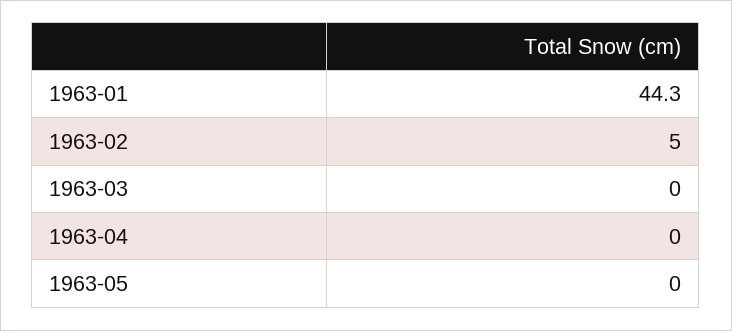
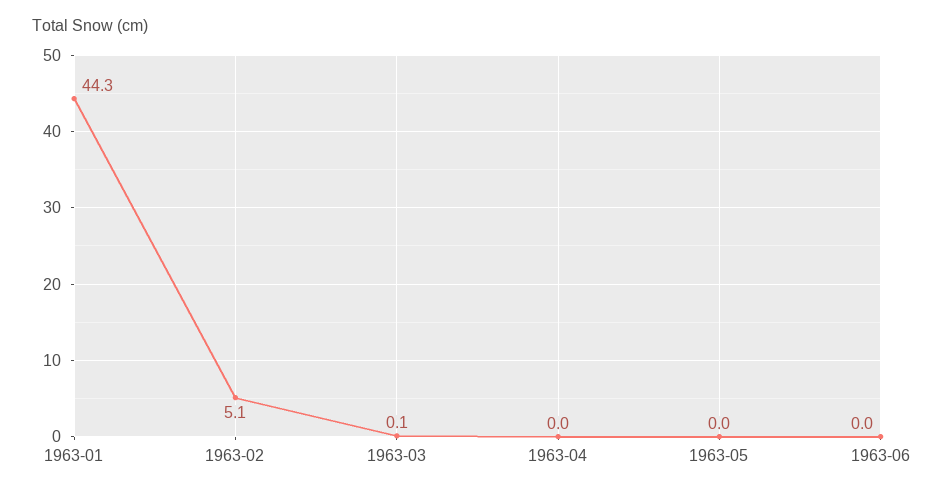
  {
    "1963-01": 44.3,
-   "1963-02": 5,
+   "1963-02": 5.1,
-   "1963-03": 0,
+   "1963-03": 0.1,
    "1963-04": 0,
-   "1963-05": 0
+   "1963-05": 0,
+   "1963-06": 0
  }

